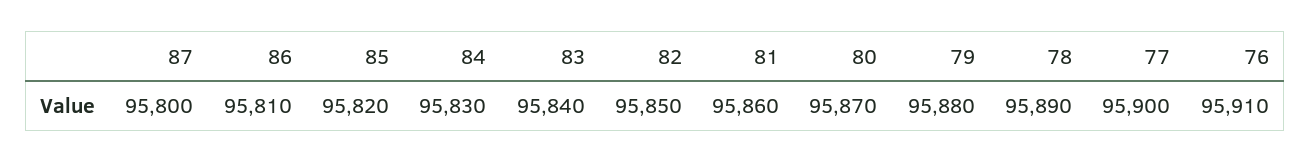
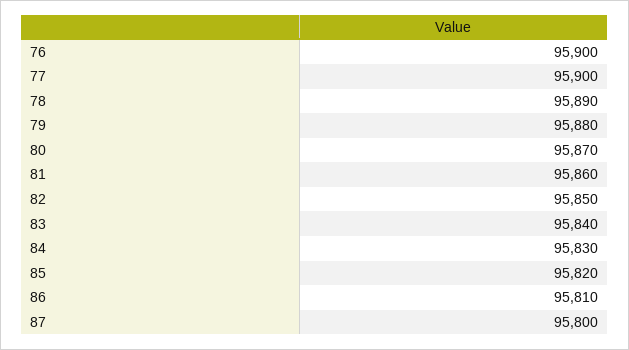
  {
    "87": 95800,
    "86": 95810,
    "85": 95820,
    "84": 95830,
    "83": 95840,
    "82": 95850,
    "81": 95860,
    "80": 95870,
    "79": 95880,
    "78": 95890,
    "77": 95900,
-   "76": 95910
+   "76": 95900
  }

